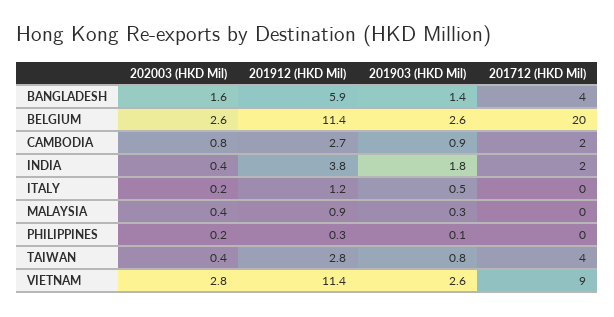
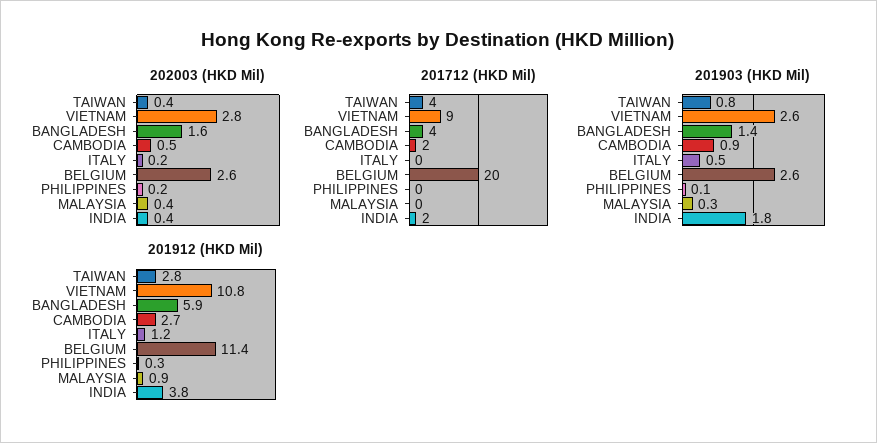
  {
    "202003 (HKD Mil)": {
      "BANGLADESH": 1.6,
      "BELGIUM": 2.6,
-     "CAMBODIA": 0.8,
+     "CAMBODIA": 0.5,
      "INDIA": 0.4,
      "ITALY": 0.2,
      "MALAYSIA": 0.4,
      "PHILIPPINES": 0.2,
      "TAIWAN": 0.4,
      "VIETNAM": 2.8
    },
    "201912 (HKD Mil)": {
      "BANGLADESH": 5.9,
      "BELGIUM": 11.4,
      "CAMBODIA": 2.7,
      "INDIA": 3.8,
      "ITALY": 1.2,
      "MALAYSIA": 0.9,
      "PHILIPPINES": 0.3,
      "TAIWAN": 2.8,
-     "VIETNAM": 11.4
+     "VIETNAM": 10.8
    },
    "201903 (HKD Mil)": {
      "BANGLADESH": 1.4,
      "BELGIUM": 2.6,
      "CAMBODIA": 0.9,
      "INDIA": 1.8,
      "ITALY": 0.5,
      "MALAYSIA": 0.3,
      "PHILIPPINES": 0.1,
      "TAIWAN": 0.8,
      "VIETNAM": 2.6
    },
    "201712 (HKD Mil)": {
      "BANGLADESH": 4,
      "BELGIUM": 20,
      "CAMBODIA": 2,
      "INDIA": 2,
      "ITALY": 0,
      "MALAYSIA": 0,
      "PHILIPPINES": 0,
      "TAIWAN": 4,
      "VIETNAM": 9
    }
  }

